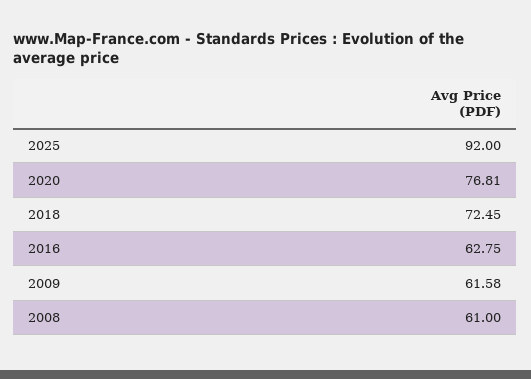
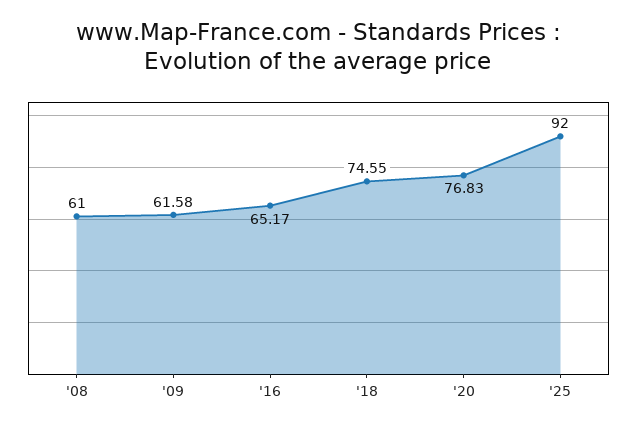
  {
    "2025": 92,
-   "2020": 76.81,
+   "2020": 76.83,
-   "2018": 72.45,
+   "2018": 74.55,
-   "2016": 62.75,
+   "2016": 65.17,
    "2009": 61.58,
    "2008": 61
  }

